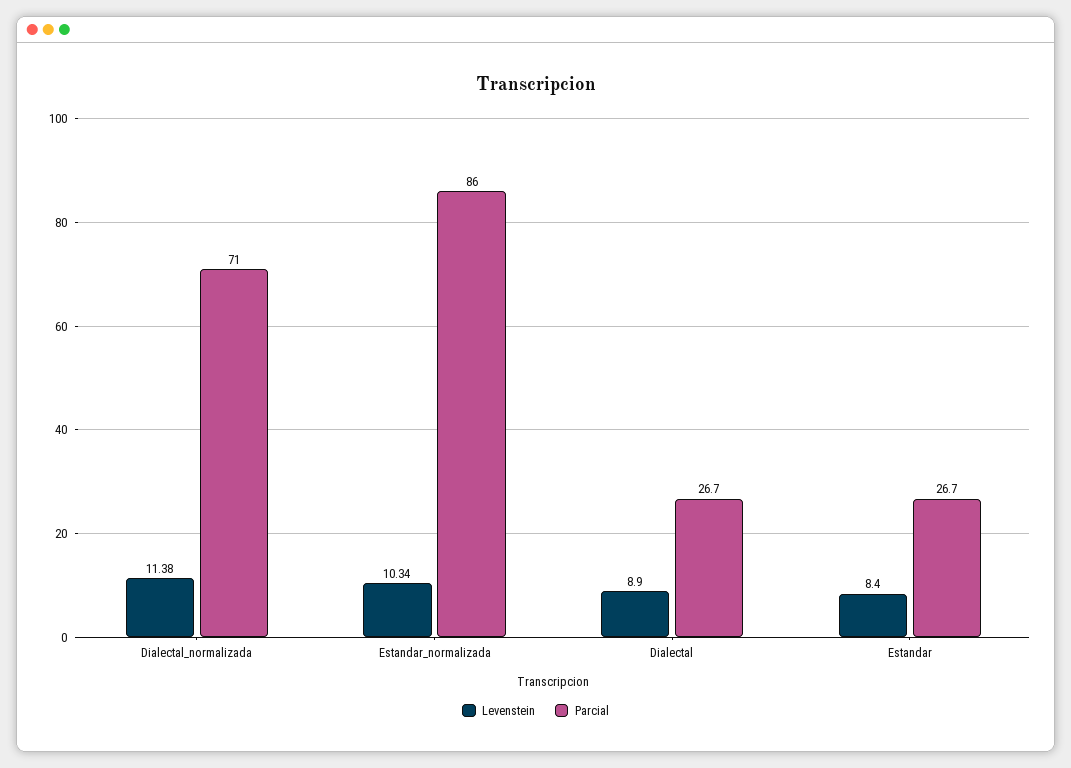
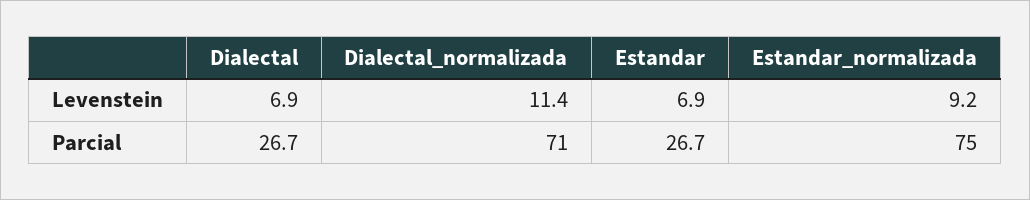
  {
    "Levenstein": {
      "Dialectal_normalizada": 11.38,
-     "Estandar_normalizada": 10.34,
+     "Estandar_normalizada": 9.2,
-     "Dialectal": 8.9,
+     "Dialectal": 6.9,
-     "Estandar": 8.4
+     "Estandar": 6.9
    },
    "Parcial": {
      "Dialectal_normalizada": 71,
-     "Estandar_normalizada": 86,
+     "Estandar_normalizada": 75,
      "Dialectal": 26.7,
      "Estandar": 26.7
    }
  }

